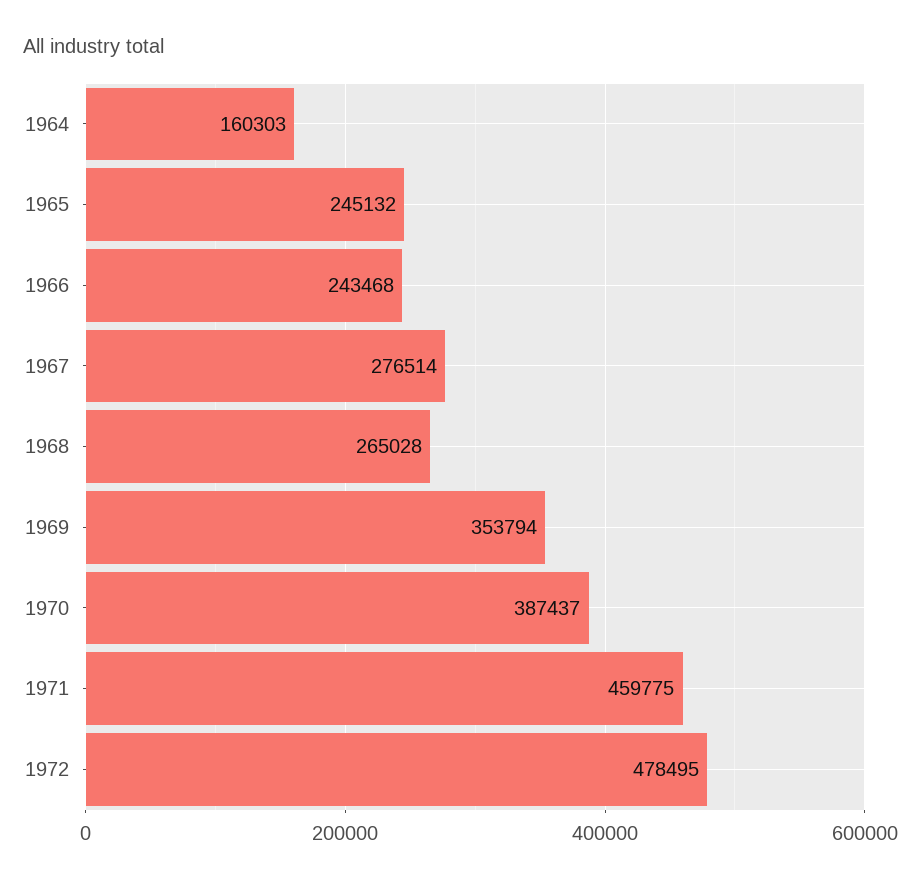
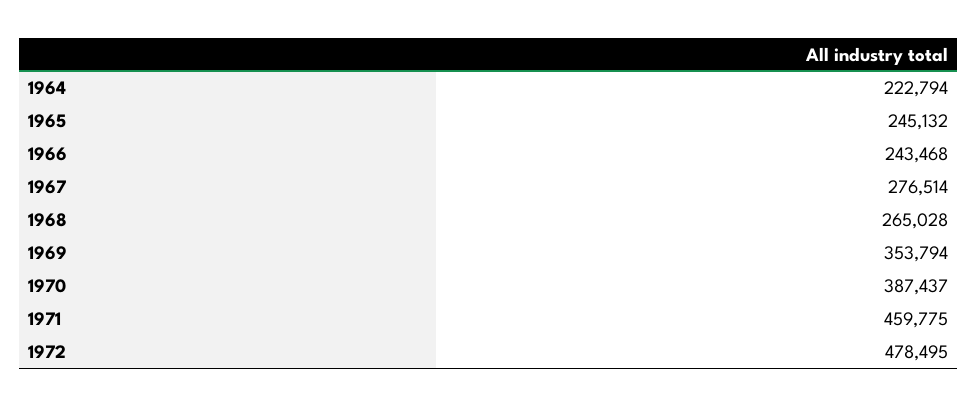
  {
-   "1964": 160303,
+   "1964": 222794,
    "1965": 245132,
    "1966": 243468,
    "1967": 276514,
    "1968": 265028,
    "1969": 353794,
    "1970": 387437,
    "1971": 459775,
    "1972": 478495
  }

